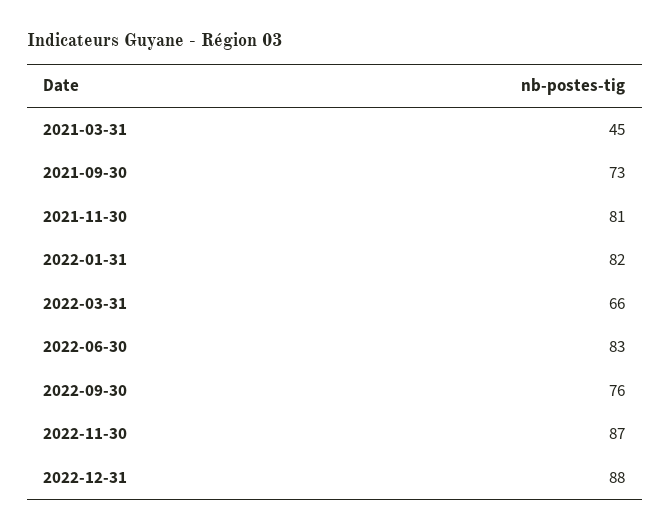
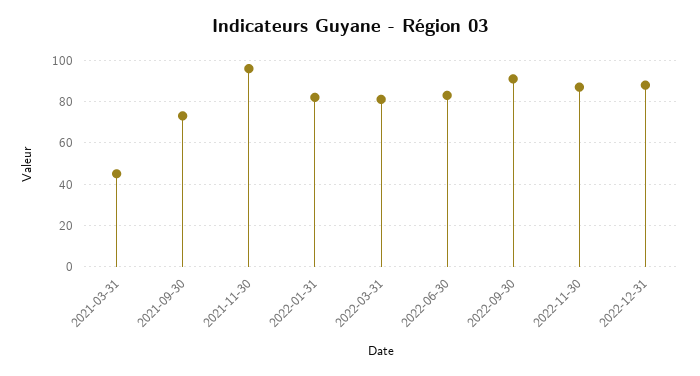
  {
    "2021-03-31": 45,
    "2021-09-30": 73,
-   "2021-11-30": 81,
+   "2021-11-30": 95,
    "2022-01-31": 82,
-   "2022-03-31": 66,
+   "2022-03-31": 80,
    "2022-06-30": 83,
-   "2022-09-30": 76,
+   "2022-09-30": 90,
    "2022-11-30": 87,
    "2022-12-31": 88
  }

